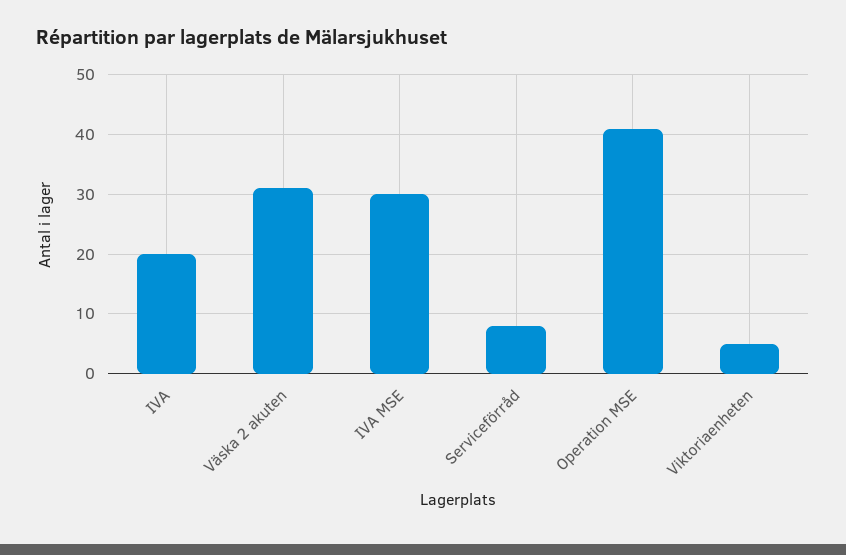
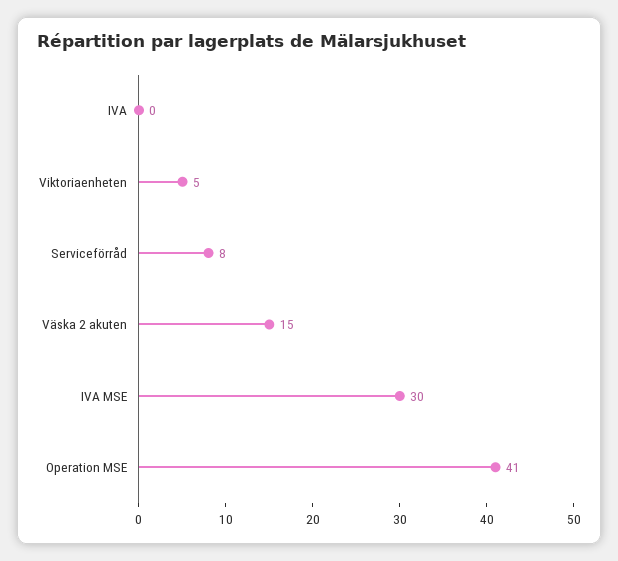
  {
-   "IVA": 20,
+   "IVA": 0,
-   "Väska 2 akuten": 30,
+   "Väska 2 akuten": 15,
    "IVA MSE": 30,
    "Serviceförråd": 8,
    "Operation MSE": 41,
    "Viktoriaenheten": 5
  }

